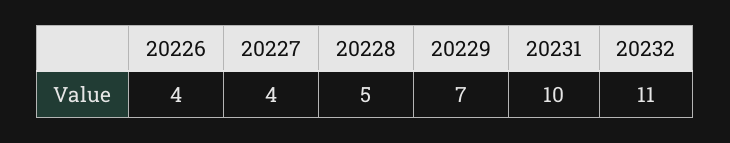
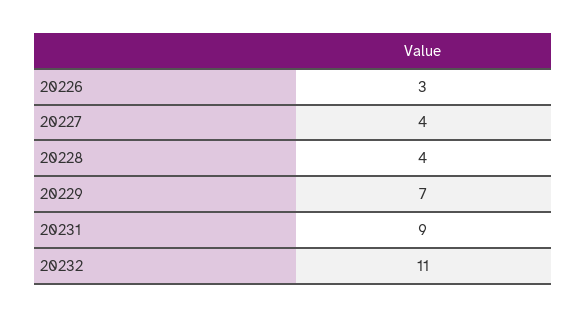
  {
-   "20226": 4,
+   "20226": 3,
    "20227": 4,
-   "20228": 5,
+   "20228": 4,
    "20229": 7,
-   "20231": 10,
+   "20231": 9,
    "20232": 11
  }

